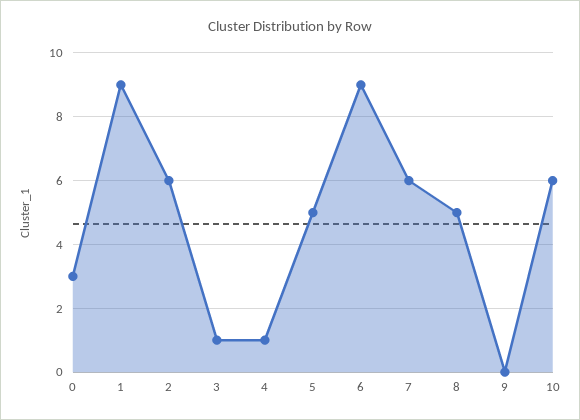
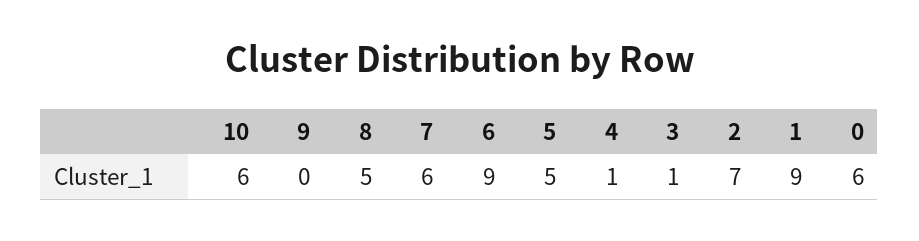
  {
-   "0": 3,
+   "0": 6,
    "1": 9,
-   "2": 6,
+   "2": 7,
    "3": 1,
    "4": 1,
    "5": 5,
    "6": 9,
    "7": 6,
    "8": 5,
    "9": 0,
    "10": 6
  }

